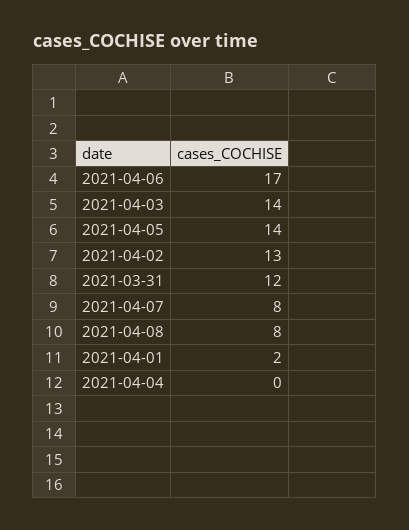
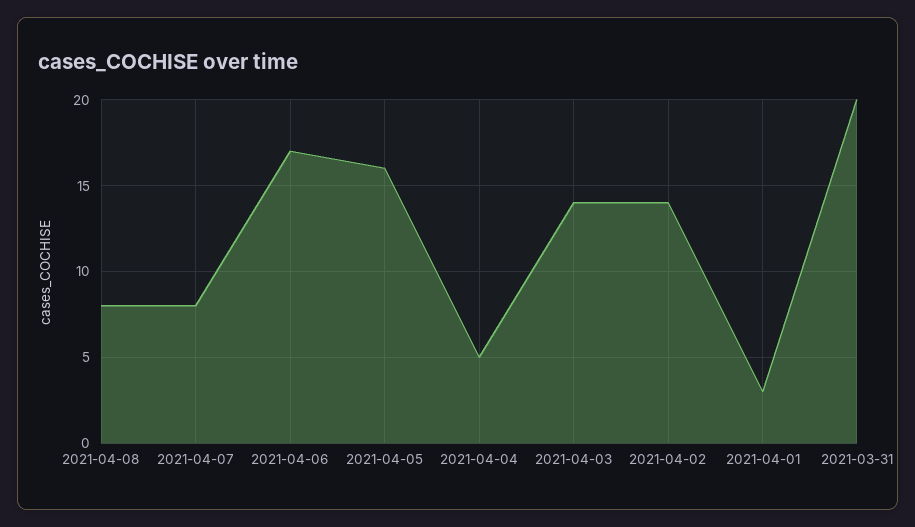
  {
    "2021-04-06": 17,
    "2021-04-03": 14,
-   "2021-04-05": 14,
+   "2021-04-05": 16,
-   "2021-04-02": 13,
+   "2021-04-02": 14,
-   "2021-03-31": 12,
+   "2021-03-31": 20,
    "2021-04-07": 8,
    "2021-04-08": 8,
-   "2021-04-01": 2,
+   "2021-04-01": 3,
-   "2021-04-04": 0
+   "2021-04-04": 5
  }

